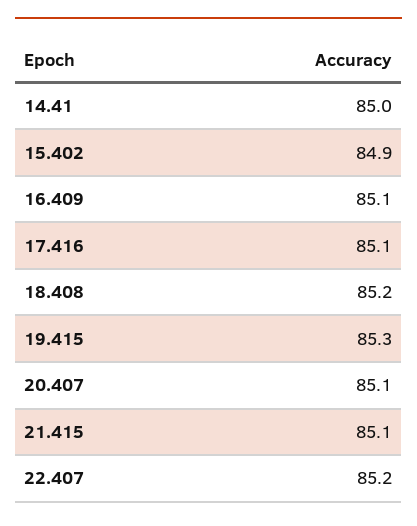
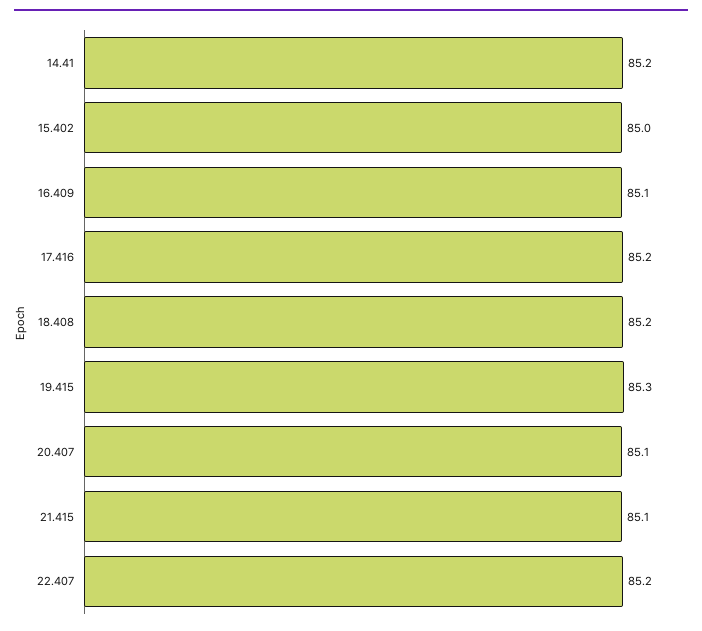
  {
-   "14.41": 85,
+   "14.41": 85.2,
-   "15.402": 84.9,
+   "15.402": 85,
    "16.409": 85.1,
-   "17.416": 85.1,
+   "17.416": 85.2,
    "18.408": 85.2,
    "19.415": 85.3,
    "20.407": 85.1,
    "21.415": 85.1,
    "22.407": 85.2
  }

